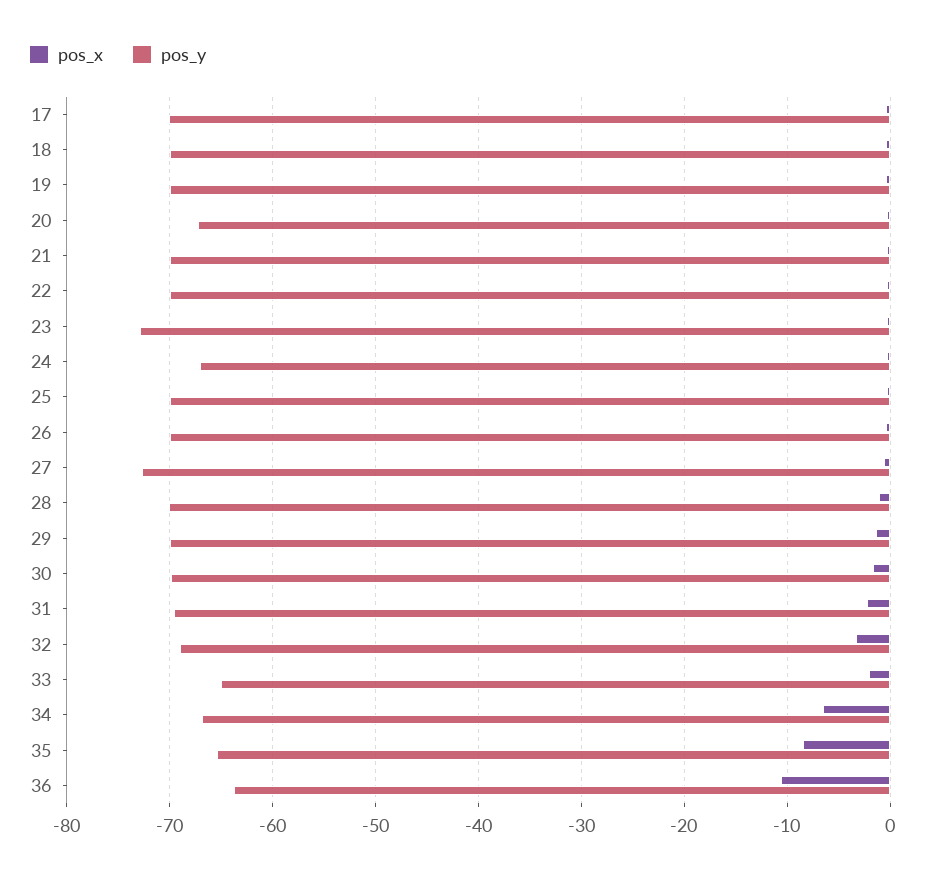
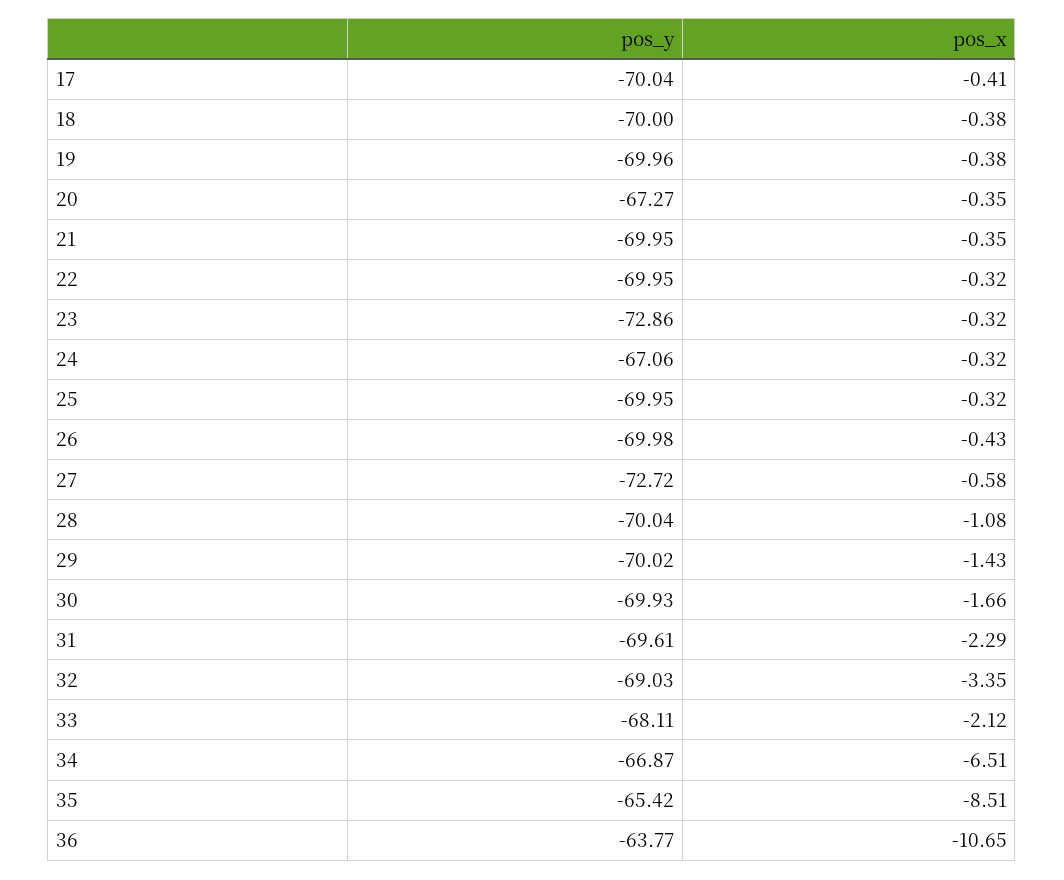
  {
    "pos_x": {
      "17": -0.41,
      "18": -0.38,
      "19": -0.38,
      "20": -0.35,
      "21": -0.35,
      "22": -0.32,
      "23": -0.32,
      "24": -0.32,
      "25": -0.32,
      "26": -0.43,
      "27": -0.58,
      "28": -1.08,
      "29": -1.43,
      "30": -1.66,
      "31": -2.29,
      "32": -3.35,
      "33": -2.12,
      "34": -6.51,
      "35": -8.51,
      "36": -10.65
    },
    "pos_y": {
      "17": -70.04,
      "18": -70,
      "19": -69.96,
      "20": -67.27,
      "21": -69.95,
      "22": -69.95,
      "23": -72.86,
      "24": -67.06,
      "25": -69.95,
      "26": -69.98,
      "27": -72.72,
      "28": -70.04,
      "29": -70.02,
      "30": -69.93,
      "31": -69.61,
      "32": -69.03,
-     "33": -65,
+     "33": -68.11,
      "34": -66.87,
      "35": -65.42,
      "36": -63.77
    }
  }

